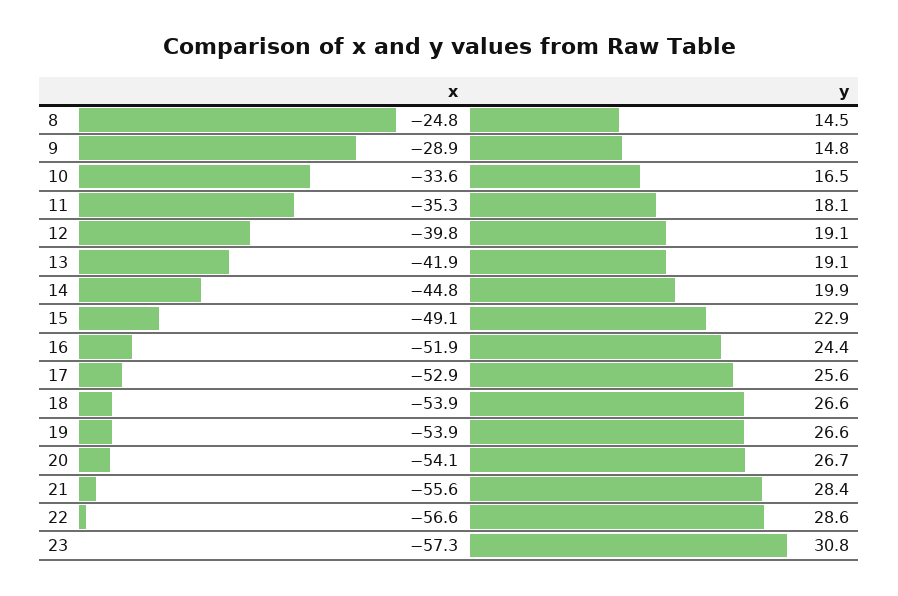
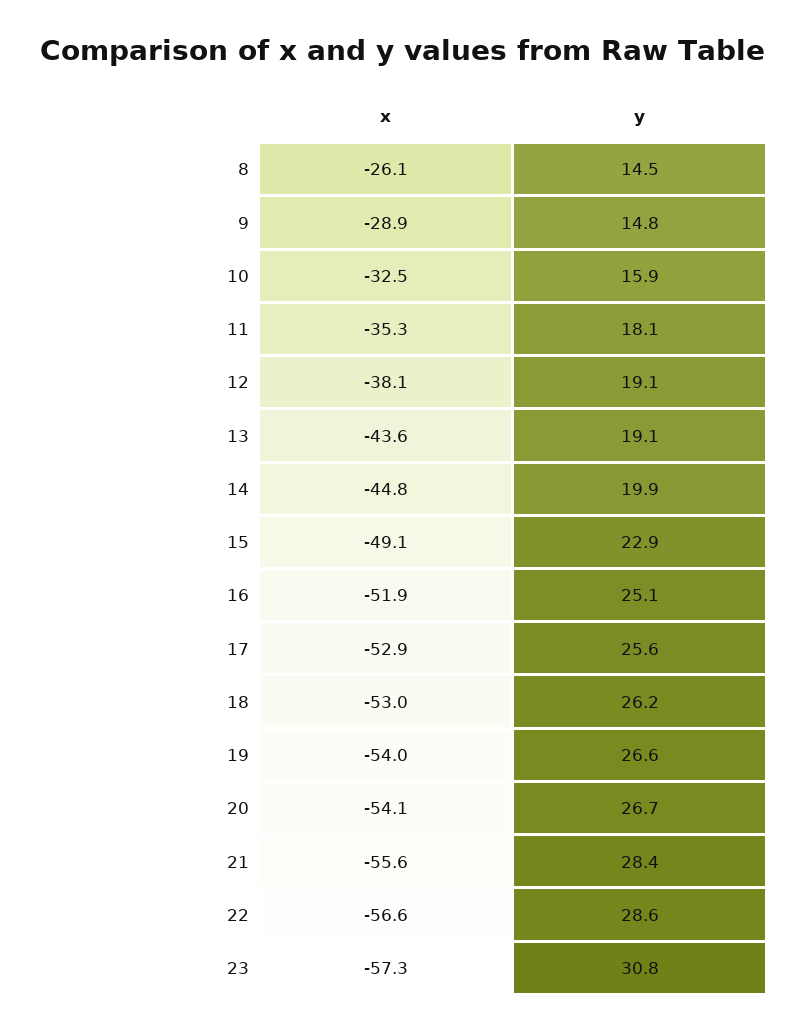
  {
    "x": {
-     "8": -24.8,
+     "8": -26.1,
      "9": -28.9,
-     "10": -33.6,
+     "10": -32.5,
      "11": -35.3,
-     "12": -39.8,
+     "12": -38.1,
-     "13": -41.9,
+     "13": -43.6,
      "14": -44.8,
      "15": -49.1,
      "16": -51.9,
      "17": -52.9,
-     "18": -53.9,
+     "18": -53,
-     "19": -53.9,
+     "19": -54,
      "20": -54.1,
      "21": -55.6,
      "22": -56.6,
      "23": -57.3
    },
    "y": {
      "8": 14.5,
      "9": 14.8,
-     "10": 16.5,
+     "10": 15.9,
      "11": 18.1,
      "12": 19.1,
      "13": 19.1,
      "14": 19.9,
      "15": 22.9,
-     "16": 24.4,
+     "16": 25.1,
      "17": 25.6,
-     "18": 26.6,
+     "18": 26.2,
      "19": 26.6,
      "20": 26.7,
      "21": 28.4,
      "22": 28.6,
      "23": 30.8
    }
  }

